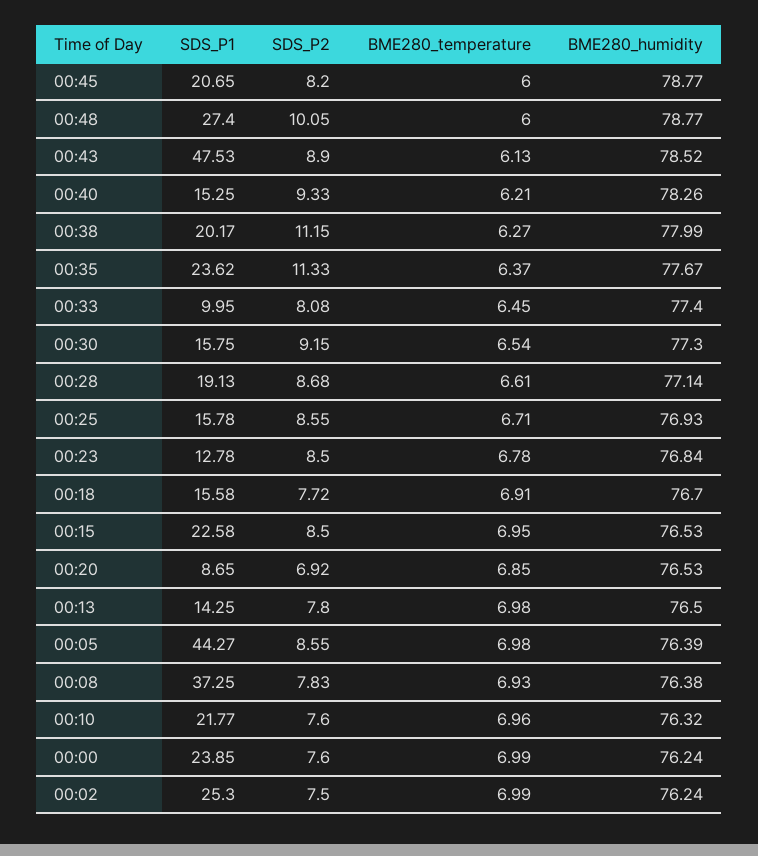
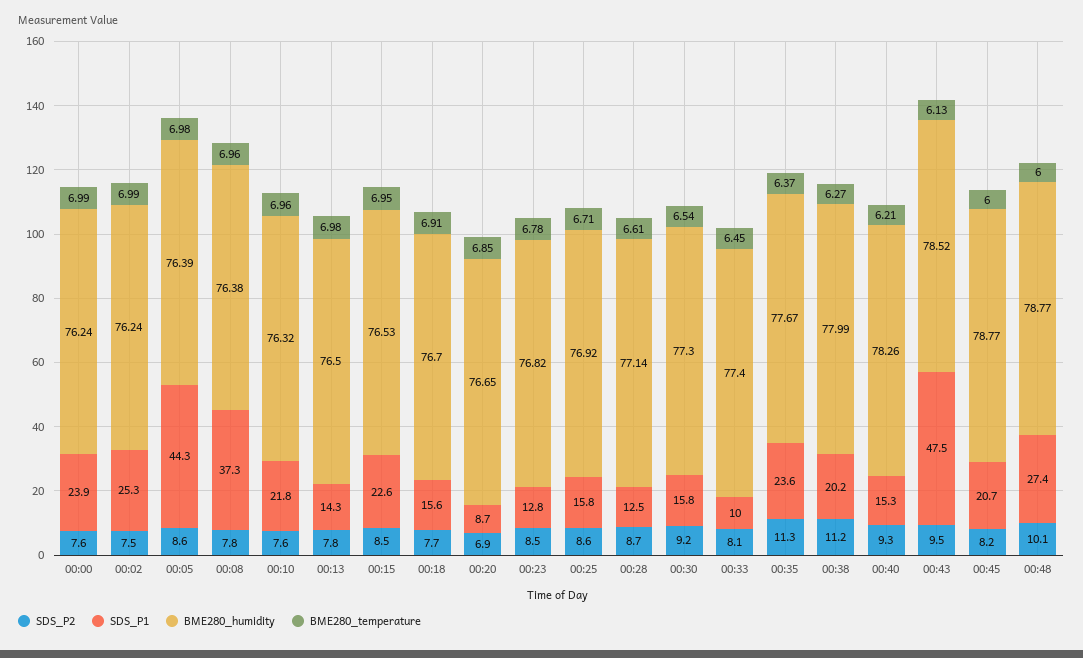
  {
    "SDS_P1": {
      "00:45": 20.65,
      "00:48": 27.4,
      "00:43": 47.53,
      "00:40": 15.25,
      "00:38": 20.17,
      "00:35": 23.62,
      "00:33": 9.95,
      "00:30": 15.75,
-     "00:28": 19.13,
+     "00:28": 12.5,
      "00:25": 15.78,
      "00:23": 12.78,
      "00:18": 15.58,
      "00:15": 22.58,
      "00:20": 8.65,
      "00:13": 14.25,
      "00:05": 44.27,
      "00:08": 37.25,
      "00:10": 21.77,
      "00:00": 23.85,
      "00:02": 25.3
    },
    "SDS_P2": {
      "00:45": 8.2,
      "00:48": 10.05,
-     "00:43": 8.9,
+     "00:43": 9.5,
      "00:40": 9.33,
      "00:38": 11.15,
      "00:35": 11.33,
      "00:33": 8.08,
      "00:30": 9.15,
      "00:28": 8.68,
      "00:25": 8.55,
      "00:23": 8.5,
      "00:18": 7.72,
      "00:15": 8.5,
      "00:20": 6.92,
      "00:13": 7.8,
      "00:05": 8.55,
      "00:08": 7.83,
      "00:10": 7.6,
      "00:00": 7.6,
      "00:02": 7.5
    },
    "BME280_temperature": {
      "00:45": 6,
      "00:48": 6,
      "00:43": 6.13,
      "00:40": 6.21,
      "00:38": 6.27,
      "00:35": 6.37,
      "00:33": 6.45,
      "00:30": 6.54,
      "00:28": 6.61,
      "00:25": 6.71,
      "00:23": 6.78,
      "00:18": 6.91,
      "00:15": 6.95,
      "00:20": 6.85,
      "00:13": 6.98,
      "00:05": 6.98,
-     "00:08": 6.93,
+     "00:08": 6.96,
      "00:10": 6.96,
      "00:00": 6.99,
      "00:02": 6.99
    },
    "BME280_humidity": {
      "00:45": 78.77,
      "00:48": 78.77,
      "00:43": 78.52,
      "00:40": 78.26,
      "00:38": 77.99,
      "00:35": 77.67,
      "00:33": 77.4,
      "00:30": 77.3,
      "00:28": 77.14,
-     "00:25": 76.93,
+     "00:25": 76.92,
-     "00:23": 76.84,
+     "00:23": 76.82,
      "00:18": 76.7,
      "00:15": 76.53,
-     "00:20": 76.53,
+     "00:20": 76.65,
      "00:13": 76.5,
      "00:05": 76.39,
      "00:08": 76.38,
      "00:10": 76.32,
      "00:00": 76.24,
      "00:02": 76.24
    }
  }

